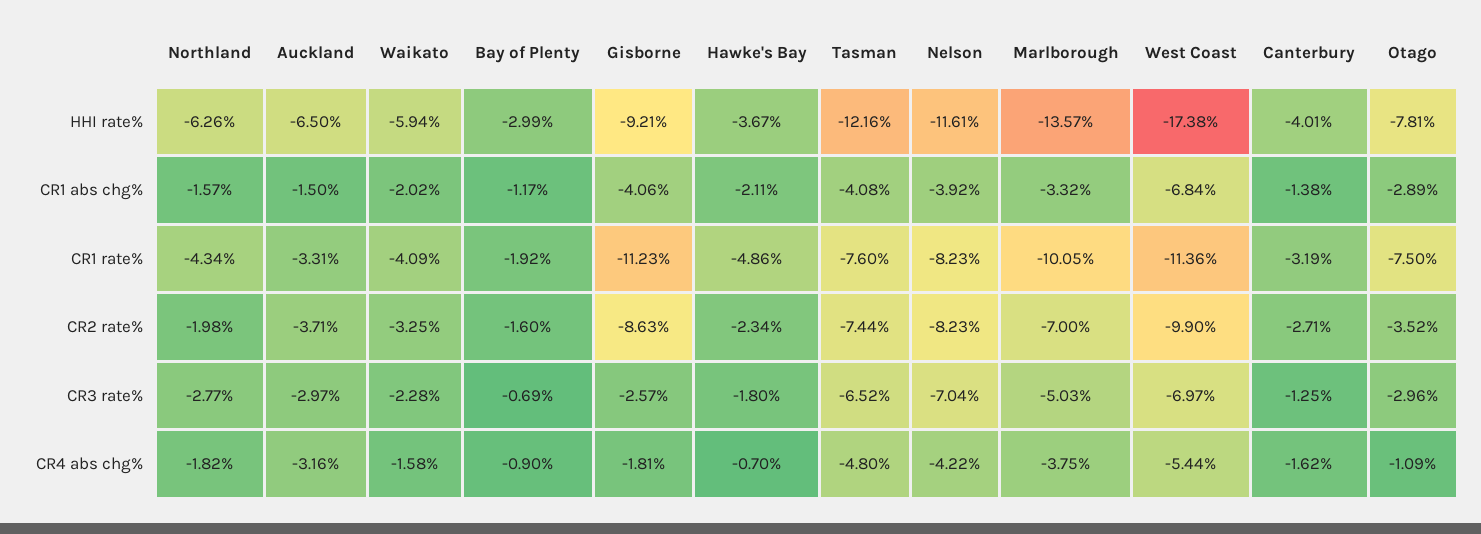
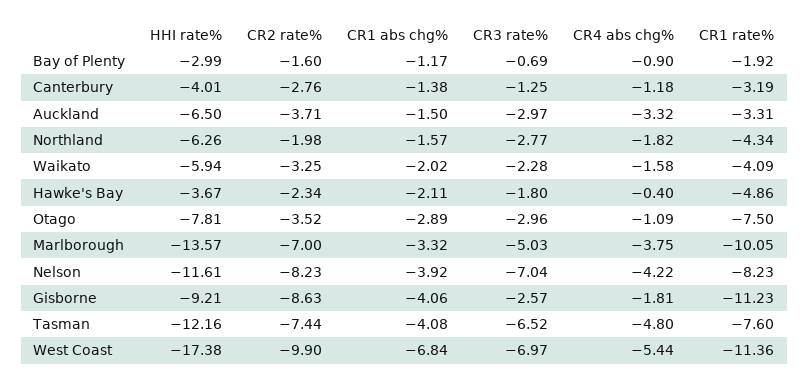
  {
    "Northland": {
      "HHI rate%": -6.26,
      "CR1 abs chg%": -1.57,
      "CR1 rate%": -4.34,
      "CR2 rate%": -1.98,
      "CR3 rate%": -2.77,
      "CR4 abs chg%": -1.82
    },
    "Auckland": {
      "HHI rate%": -6.5,
      "CR1 abs chg%": -1.5,
      "CR1 rate%": -3.31,
      "CR2 rate%": -3.71,
      "CR3 rate%": -2.97,
-     "CR4 abs chg%": -3.16
+     "CR4 abs chg%": -3.32
    },
    "Waikato": {
      "HHI rate%": -5.94,
      "CR1 abs chg%": -2.02,
      "CR1 rate%": -4.09,
      "CR2 rate%": -3.25,
      "CR3 rate%": -2.28,
      "CR4 abs chg%": -1.58
    },
    "Bay of Plenty": {
      "HHI rate%": -2.99,
      "CR1 abs chg%": -1.17,
      "CR1 rate%": -1.92,
      "CR2 rate%": -1.6,
      "CR3 rate%": -0.69,
      "CR4 abs chg%": -0.9
    },
    "Gisborne": {
      "HHI rate%": -9.21,
      "CR1 abs chg%": -4.06,
      "CR1 rate%": -11.23,
      "CR2 rate%": -8.63,
      "CR3 rate%": -2.57,
      "CR4 abs chg%": -1.81
    },
    "Hawke's Bay": {
      "HHI rate%": -3.67,
      "CR1 abs chg%": -2.11,
      "CR1 rate%": -4.86,
      "CR2 rate%": -2.34,
      "CR3 rate%": -1.8,
-     "CR4 abs chg%": -0.7
+     "CR4 abs chg%": -0.4
    },
    "Tasman": {
      "HHI rate%": -12.16,
      "CR1 abs chg%": -4.08,
      "CR1 rate%": -7.6,
      "CR2 rate%": -7.44,
      "CR3 rate%": -6.52,
      "CR4 abs chg%": -4.8
    },
    "Nelson": {
      "HHI rate%": -11.61,
      "CR1 abs chg%": -3.92,
      "CR1 rate%": -8.23,
      "CR2 rate%": -8.23,
      "CR3 rate%": -7.04,
      "CR4 abs chg%": -4.22
    },
    "Marlborough": {
      "HHI rate%": -13.57,
      "CR1 abs chg%": -3.32,
      "CR1 rate%": -10.05,
      "CR2 rate%": -7,
      "CR3 rate%": -5.03,
      "CR4 abs chg%": -3.75
    },
    "West Coast": {
      "HHI rate%": -17.38,
      "CR1 abs chg%": -6.84,
      "CR1 rate%": -11.36,
      "CR2 rate%": -9.9,
      "CR3 rate%": -6.97,
      "CR4 abs chg%": -5.44
    },
    "Canterbury": {
      "HHI rate%": -4.01,
      "CR1 abs chg%": -1.38,
      "CR1 rate%": -3.19,
-     "CR2 rate%": -2.71,
+     "CR2 rate%": -2.76,
      "CR3 rate%": -1.25,
-     "CR4 abs chg%": -1.62
+     "CR4 abs chg%": -1.18
    },
    "Otago": {
      "HHI rate%": -7.81,
      "CR1 abs chg%": -2.89,
      "CR1 rate%": -7.5,
      "CR2 rate%": -3.52,
      "CR3 rate%": -2.96,
      "CR4 abs chg%": -1.09
    }
  }

